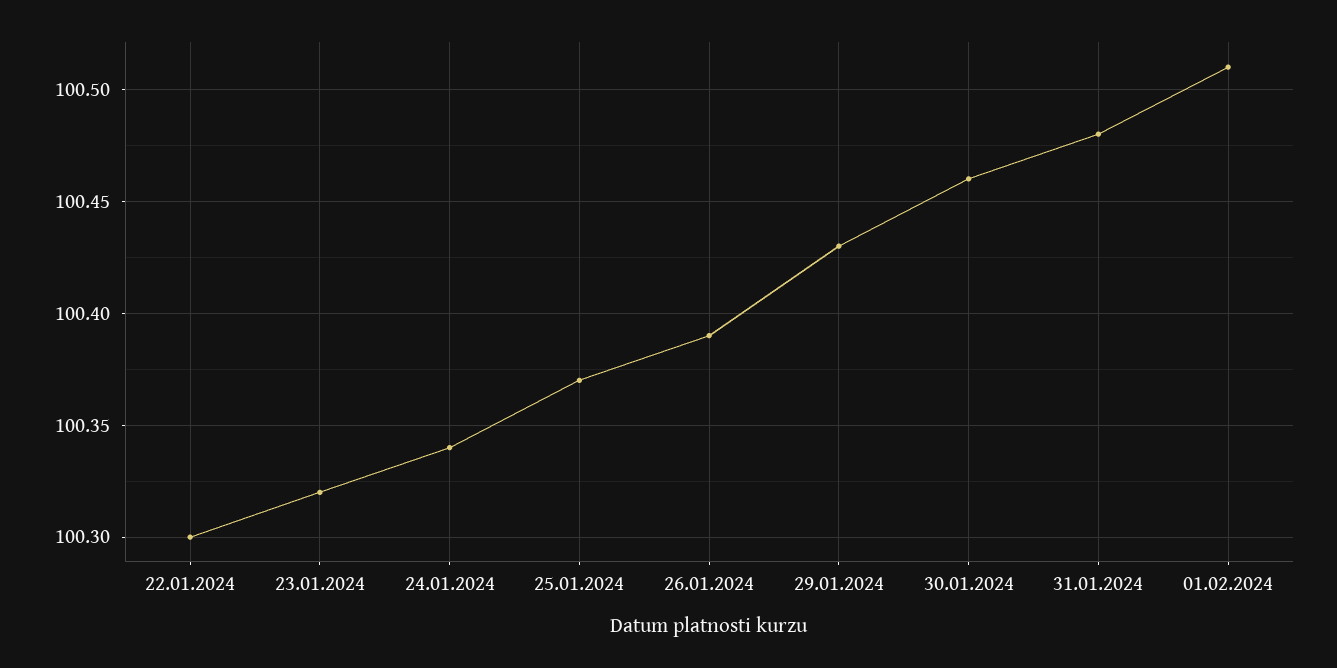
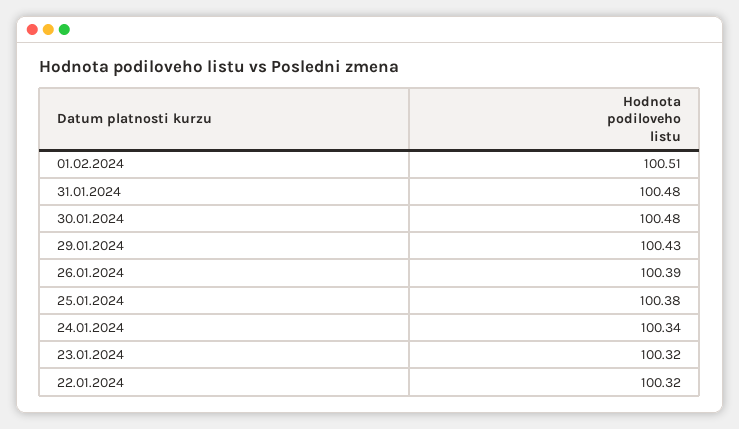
  {
-   "22.01.2024": 100.3,
+   "22.01.2024": 100.32,
    "23.01.2024": 100.32,
    "24.01.2024": 100.34,
-   "25.01.2024": 100.37,
+   "25.01.2024": 100.38,
    "26.01.2024": 100.39,
    "29.01.2024": 100.43,
-   "30.01.2024": 100.46,
+   "30.01.2024": 100.48,
    "31.01.2024": 100.48,
    "01.02.2024": 100.51
  }

